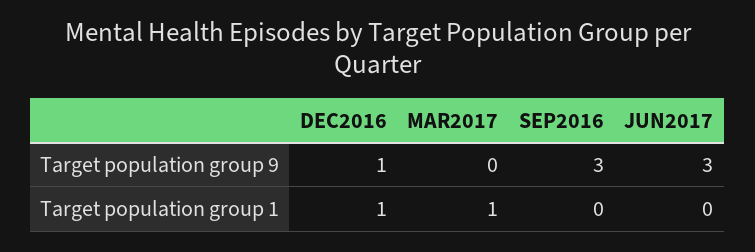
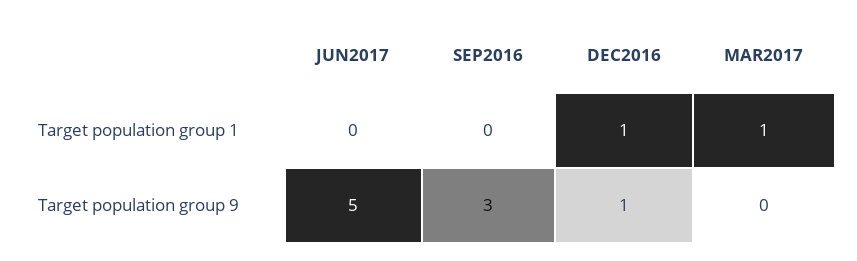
  {
    "DEC2016": {
      "Target population group 9": 1,
      "Target population group 1": 1
    },
    "MAR2017": {
      "Target population group 9": 0,
      "Target population group 1": 1
    },
    "SEP2016": {
      "Target population group 9": 3,
      "Target population group 1": 0
    },
    "JUN2017": {
-     "Target population group 9": 3,
+     "Target population group 9": 5,
      "Target population group 1": 0
    }
  }

